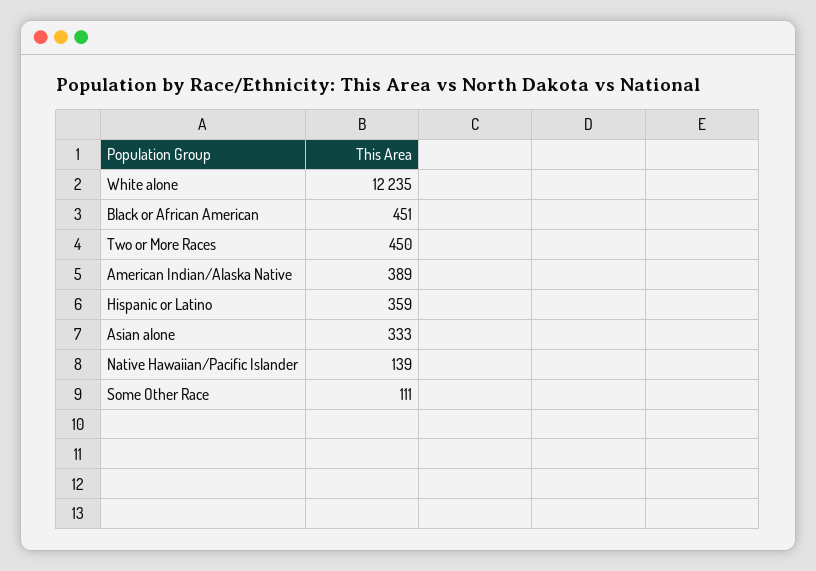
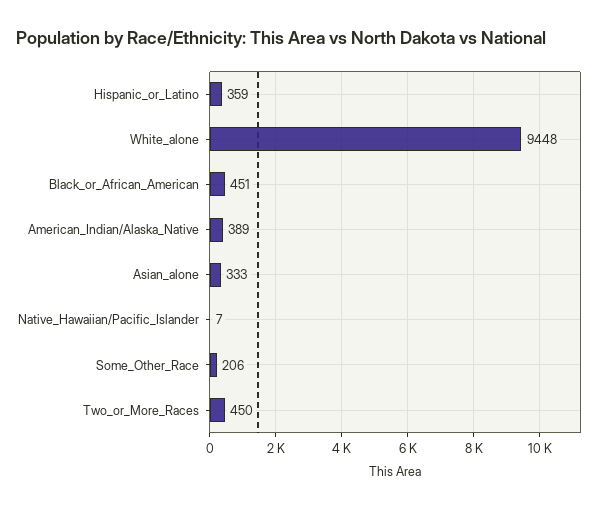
  {
-   "White alone": 12235,
+   "White alone": 9448,
    "Black or African American": 451,
    "Two or More Races": 450,
    "American Indian/Alaska Native": 389,
    "Hispanic or Latino": 359,
    "Asian alone": 333,
-   "Native Hawaiian/Pacific Islander": 139,
+   "Native Hawaiian/Pacific Islander": 7,
-   "Some Other Race": 111
+   "Some Other Race": 206
  }

